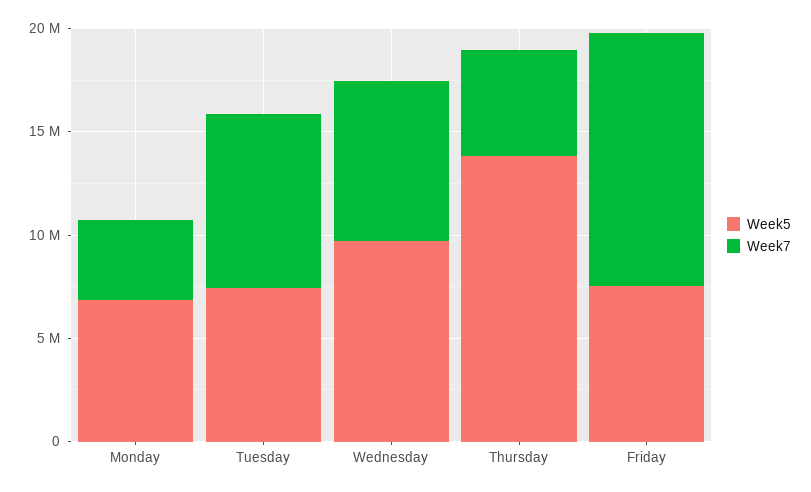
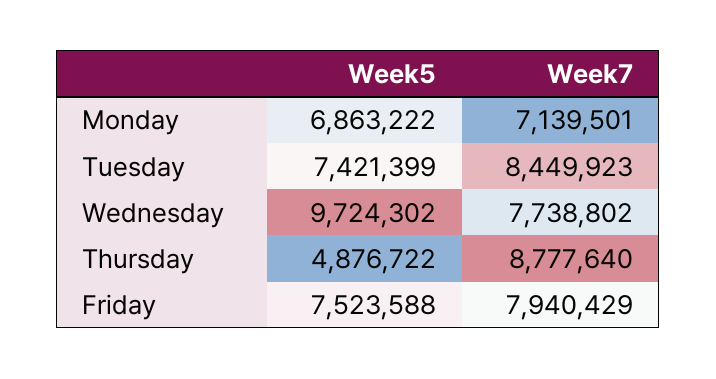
  {
    "Week5": {
      "Monday": 6863222,
      "Tuesday": 7421399,
      "Wednesday": 9724302,
-     "Thursday": 14000000,
+     "Thursday": 4876722,
      "Friday": 7523588
    },
    "Week7": {
-     "Monday": 4000000,
+     "Monday": 7139501,
      "Tuesday": 8449923,
      "Wednesday": 7738802,
-     "Thursday": 5000000,
+     "Thursday": 8777640,
-     "Friday": 12000000
+     "Friday": 7940429
    }
  }

